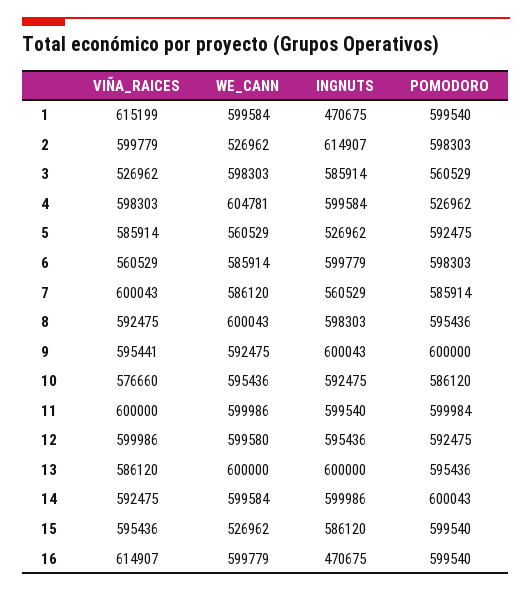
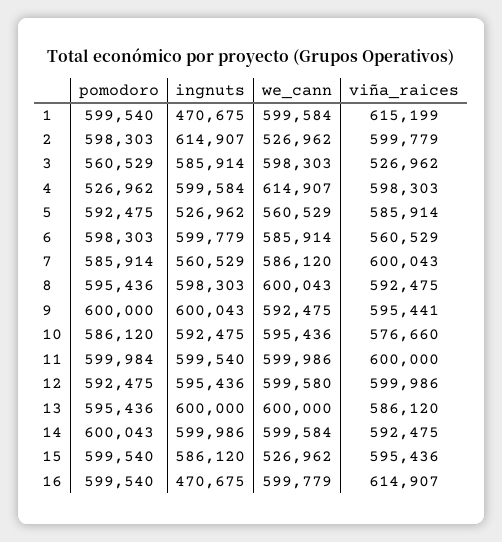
  {
    "VIÑA_RAICES": {
      "1": 615199,
      "2": 599779,
      "3": 526962,
      "4": 598303,
      "5": 585914,
      "6": 560529,
      "7": 600043,
      "8": 592475,
      "9": 595441,
      "10": 576660,
      "11": 600000,
      "12": 599986,
      "13": 586120,
      "14": 592475,
      "15": 595436,
      "16": 614907
    },
    "WE_CANN": {
      "1": 599584,
      "2": 526962,
      "3": 598303,
-     "4": 604781,
+     "4": 614907,
      "5": 560529,
      "6": 585914,
      "7": 586120,
      "8": 600043,
      "9": 592475,
      "10": 595436,
      "11": 599986,
      "12": 599580,
      "13": 600000,
      "14": 599584,
      "15": 526962,
      "16": 599779
    },
    "INGNUTS": {
      "1": 470675,
      "2": 614907,
      "3": 585914,
      "4": 599584,
      "5": 526962,
      "6": 599779,
      "7": 560529,
      "8": 598303,
      "9": 600043,
      "10": 592475,
      "11": 599540,
      "12": 595436,
      "13": 600000,
      "14": 599986,
      "15": 586120,
      "16": 470675
    },
    "POMODORO": {
      "1": 599540,
      "2": 598303,
      "3": 560529,
      "4": 526962,
      "5": 592475,
      "6": 598303,
      "7": 585914,
      "8": 595436,
      "9": 600000,
      "10": 586120,
      "11": 599984,
      "12": 592475,
      "13": 595436,
      "14": 600043,
      "15": 599540,
      "16": 599540
    }
  }

